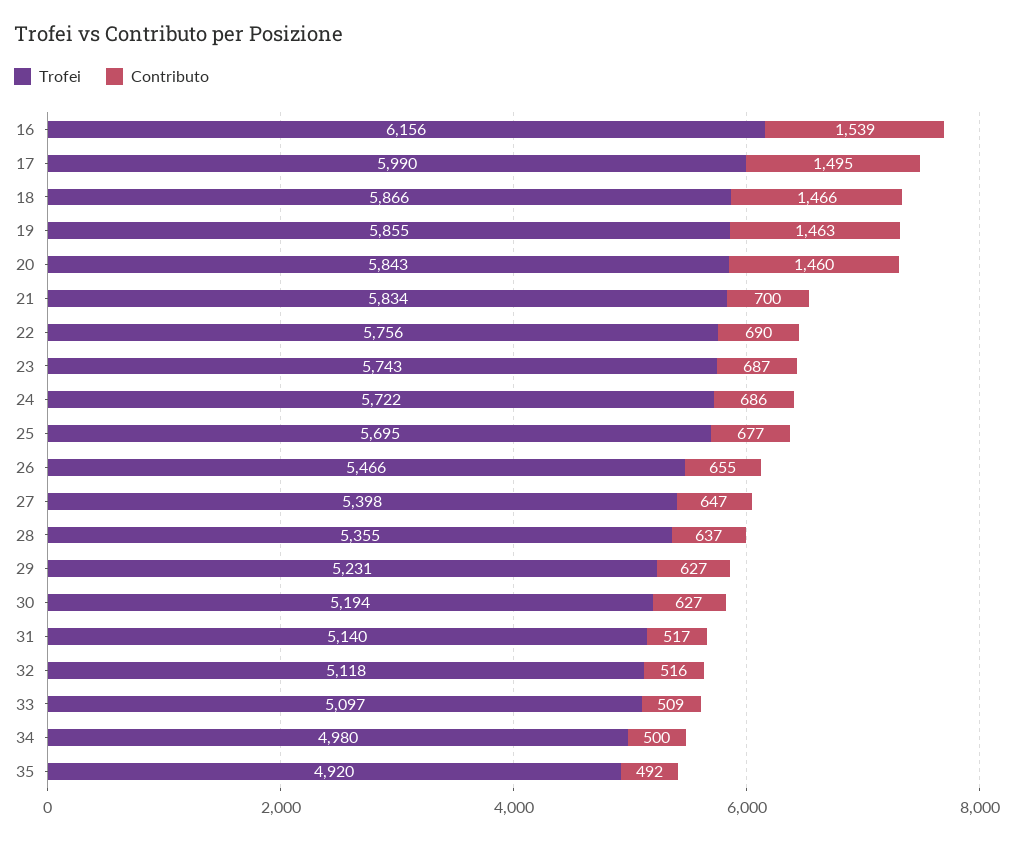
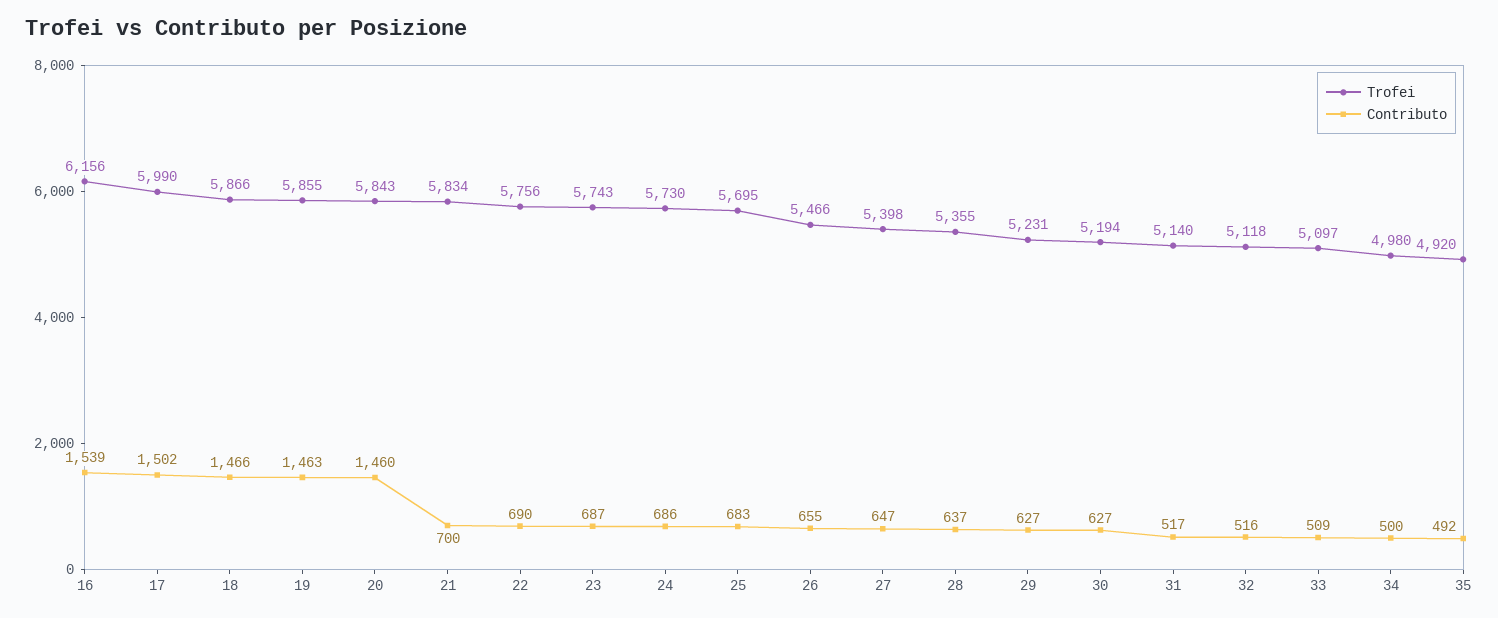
  {
    "Trofei": {
      "16": 6156,
      "17": 5990,
      "18": 5866,
      "19": 5855,
      "20": 5843,
      "21": 5834,
      "22": 5756,
      "23": 5743,
-     "24": 5722,
+     "24": 5730,
      "25": 5695,
      "26": 5466,
      "27": 5398,
      "28": 5355,
      "29": 5231,
      "30": 5194,
      "31": 5140,
      "32": 5118,
      "33": 5097,
      "34": 4980,
      "35": 4920
    },
    "Contributo": {
      "16": 1539,
-     "17": 1495,
+     "17": 1502,
      "18": 1466,
      "19": 1463,
      "20": 1460,
      "21": 700,
      "22": 690,
      "23": 687,
      "24": 686,
-     "25": 677,
+     "25": 683,
      "26": 655,
      "27": 647,
      "28": 637,
      "29": 627,
      "30": 627,
      "31": 517,
      "32": 516,
      "33": 509,
      "34": 500,
      "35": 492
    }
  }

